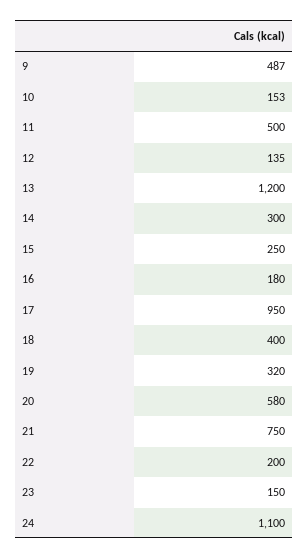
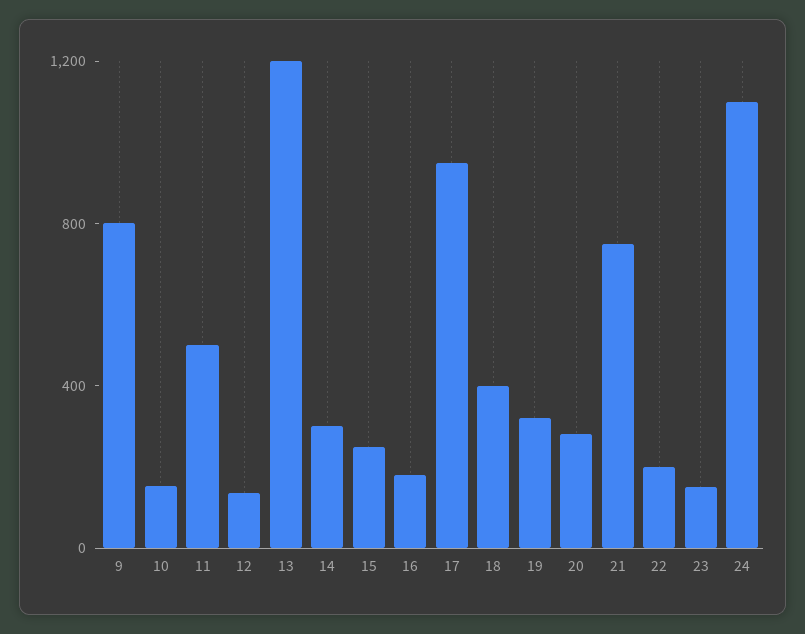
  {
-   "9": 487,
+   "9": 800,
    "10": 153,
    "11": 500,
    "12": 135,
    "13": 1200,
    "14": 300,
    "15": 250,
    "16": 180,
    "17": 950,
    "18": 400,
    "19": 320,
-   "20": 580,
+   "20": 300,
    "21": 750,
    "22": 200,
    "23": 150,
    "24": 1100
  }

